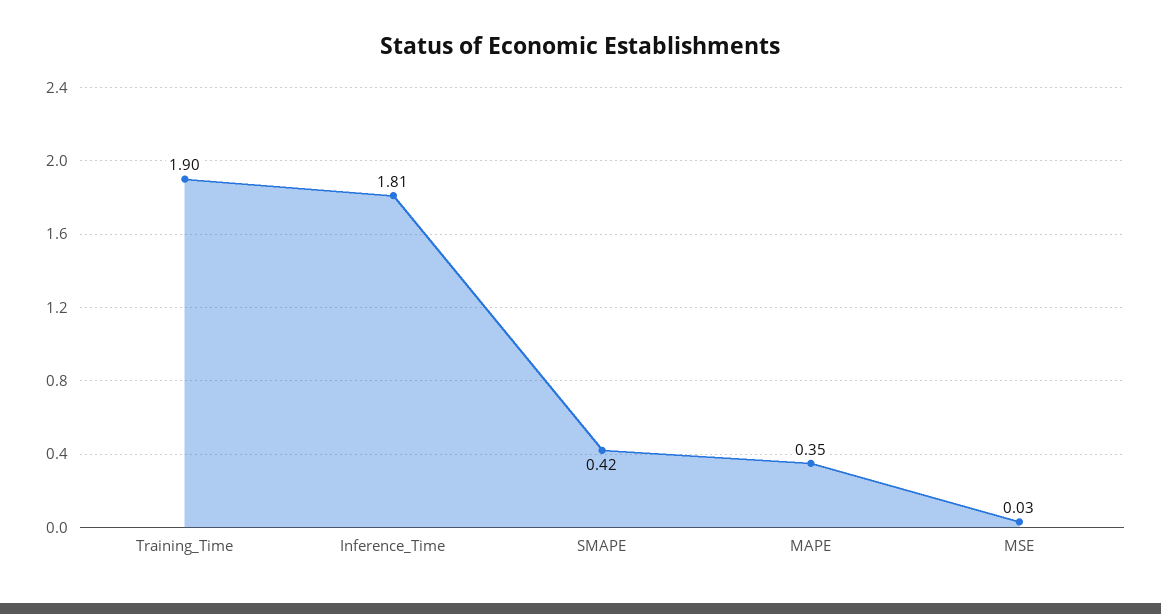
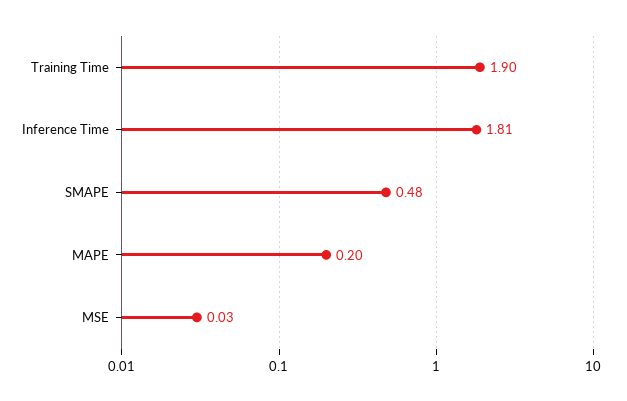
  {
    "Training_Time": 1.9,
    "Inference_Time": 1.81,
-   "SMAPE": 0.42,
+   "SMAPE": 0.48,
-   "MAPE": 0.35,
+   "MAPE": 0.2,
    "MSE": 0.03
  }

